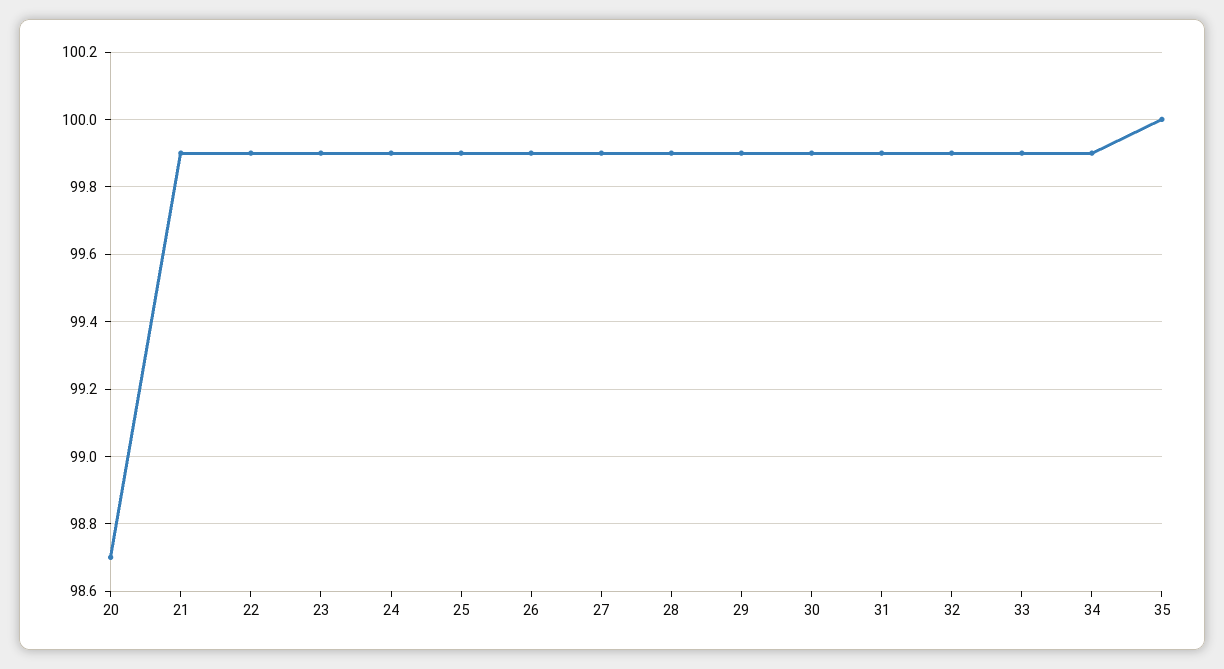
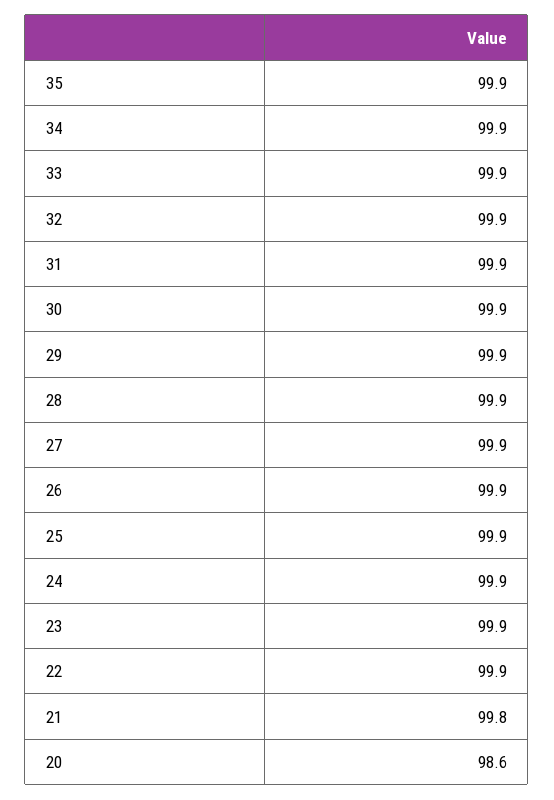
  {
-   "20": 98.7,
+   "20": 98.6,
-   "21": 99.9,
+   "21": 99.8,
    "22": 99.9,
    "23": 99.9,
    "24": 99.9,
    "25": 99.9,
    "26": 99.9,
    "27": 99.9,
    "28": 99.9,
    "29": 99.9,
    "30": 99.9,
    "31": 99.9,
    "32": 99.9,
    "33": 99.9,
    "34": 99.9,
-   "35": 100
+   "35": 99.9
  }

